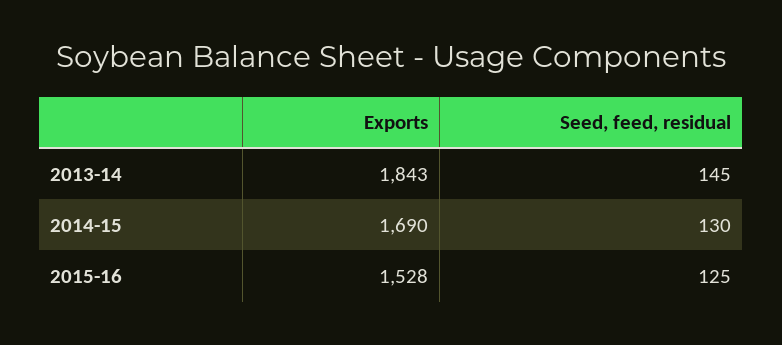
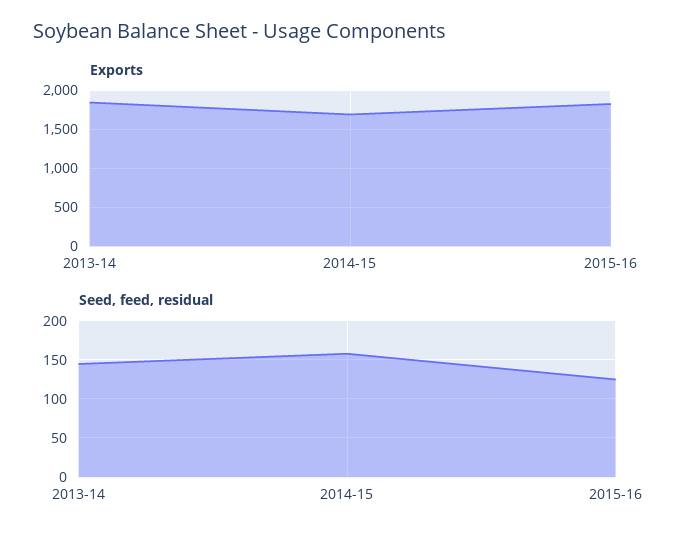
  {
    "Exports": {
      "2013-14": 1843,
      "2014-15": 1690,
-     "2015-16": 1528
+     "2015-16": 1800
    },
    "Seed, feed, residual": {
      "2013-14": 145,
-     "2014-15": 130,
+     "2014-15": 160,
      "2015-16": 125
    }
  }

